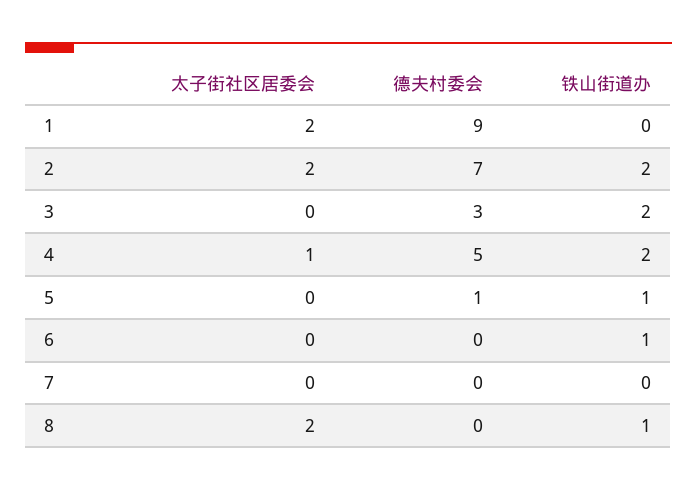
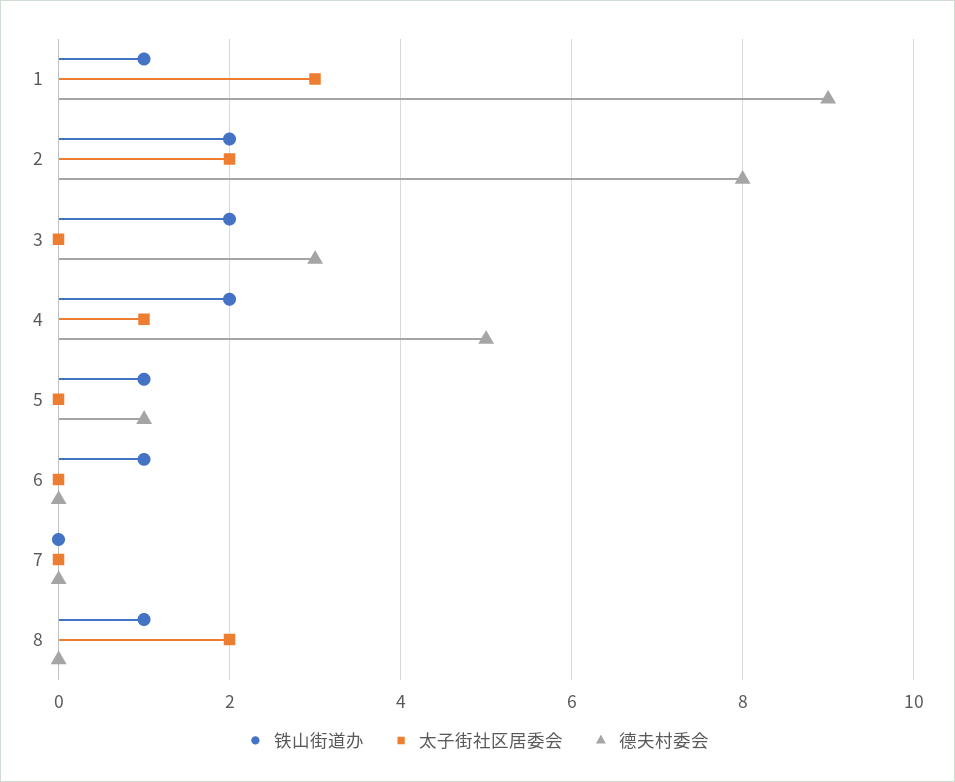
  {
    "太子街社区居委会": {
-     "1": 2,
+     "1": 3,
      "2": 2,
      "3": 0,
      "4": 1,
      "5": 0,
      "6": 0,
      "7": 0,
      "8": 2
    },
    "德夫村委会": {
      "1": 9,
-     "2": 7,
+     "2": 8,
      "3": 3,
      "4": 5,
      "5": 1,
      "6": 0,
      "7": 0,
      "8": 0
    },
    "铁山街道办": {
-     "1": 0,
+     "1": 1,
      "2": 2,
      "3": 2,
      "4": 2,
      "5": 1,
      "6": 1,
      "7": 0,
      "8": 1
    }
  }

